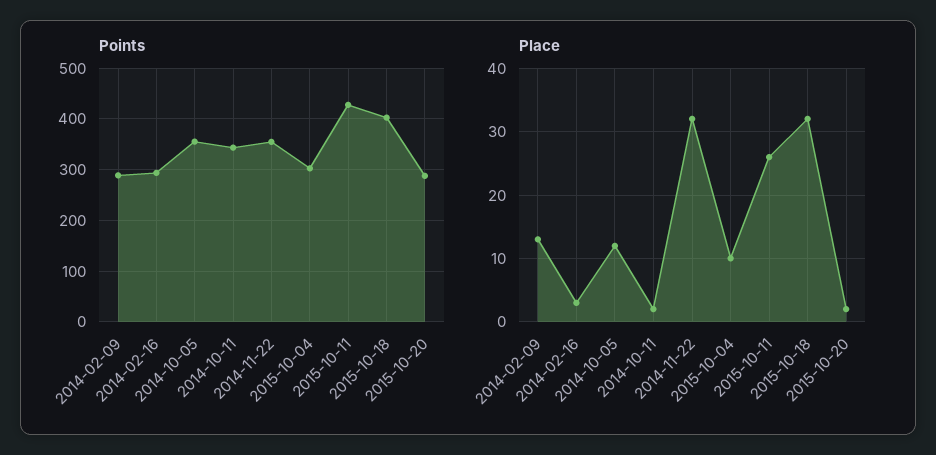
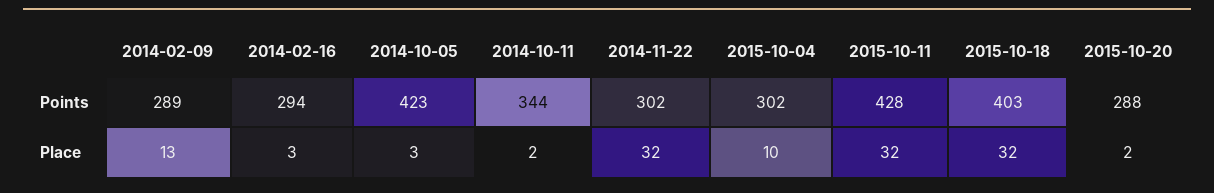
  {
    "Points": {
      "2014-02-09": 289,
      "2014-02-16": 294,
-     "2014-10-05": 360,
+     "2014-10-05": 423,
      "2014-10-11": 344,
-     "2014-11-22": 360,
+     "2014-11-22": 302,
      "2015-10-04": 302,
      "2015-10-11": 428,
      "2015-10-18": 403,
      "2015-10-20": 288
    },
    "Place": {
      "2014-02-09": 13,
      "2014-02-16": 3,
-     "2014-10-05": 12,
+     "2014-10-05": 3,
      "2014-10-11": 2,
      "2014-11-22": 32,
      "2015-10-04": 10,
-     "2015-10-11": 26,
+     "2015-10-11": 32,
      "2015-10-18": 32,
      "2015-10-20": 2
    }
  }

